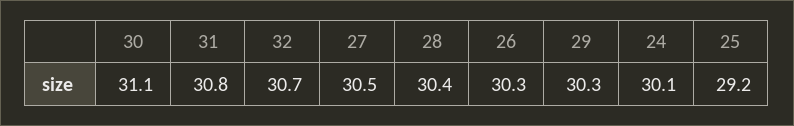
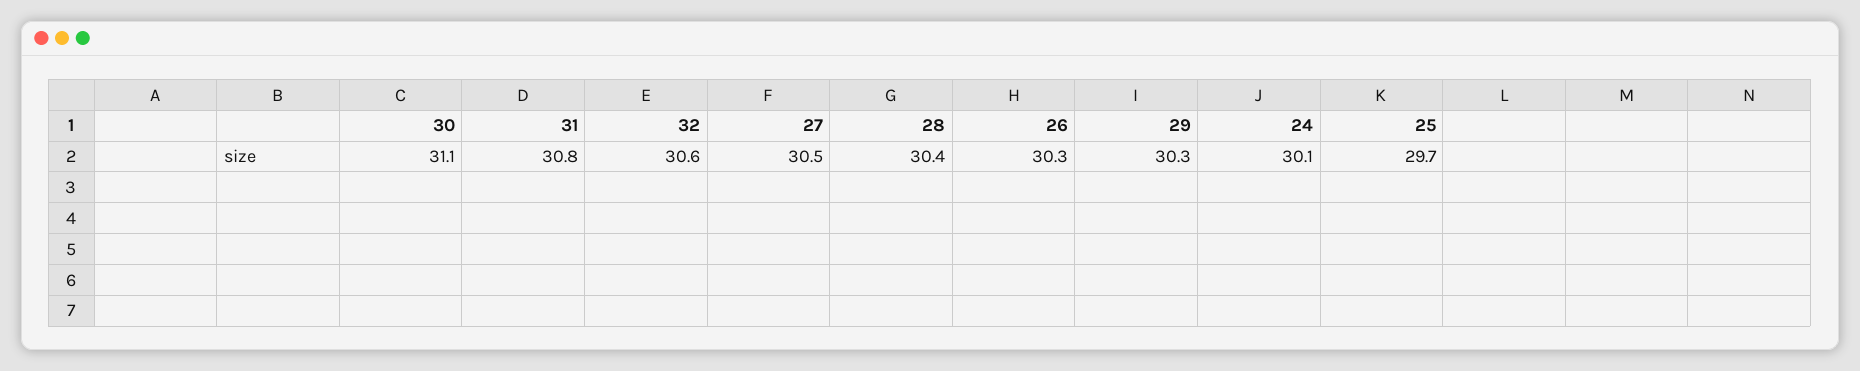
  {
    "30": 31.1,
    "31": 30.8,
-   "32": 30.7,
+   "32": 30.6,
    "27": 30.5,
    "28": 30.4,
    "26": 30.3,
    "29": 30.3,
    "24": 30.1,
-   "25": 29.2
+   "25": 29.7
  }

